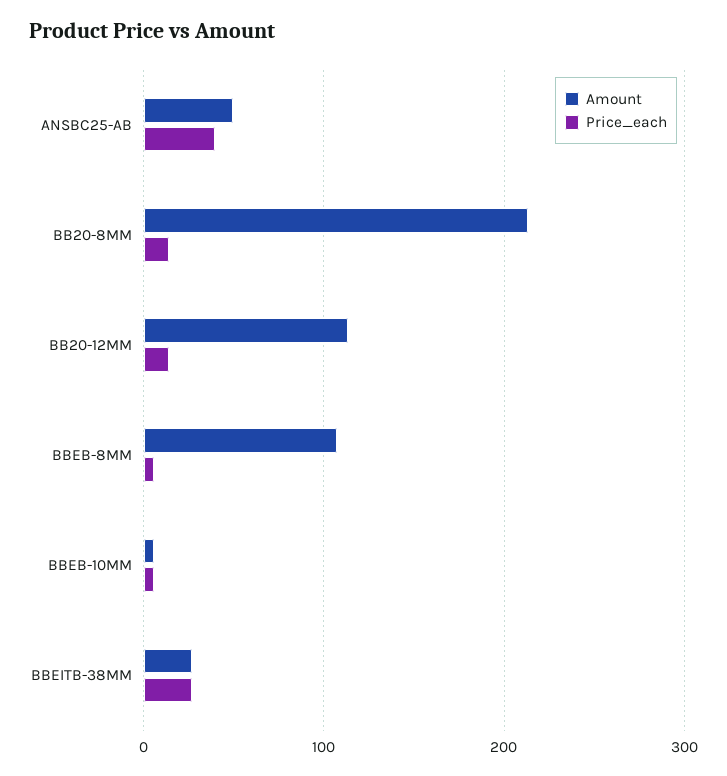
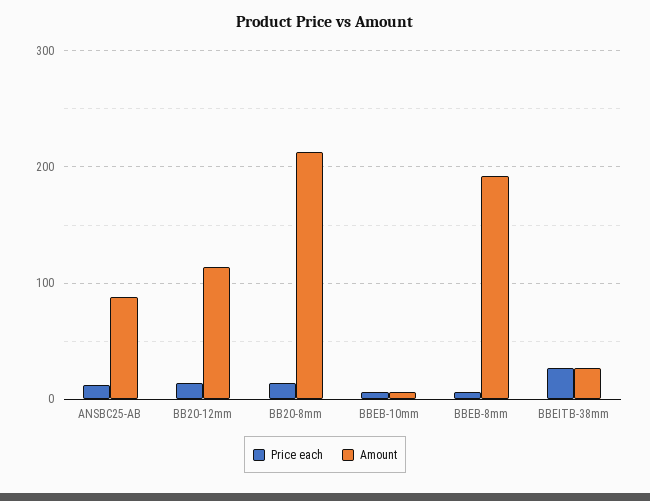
  {
    "Amount": {
-     "ANSBC25-AB": 50,
+     "ANSBC25-AB": 90,
      "BB20-8MM": 210,
      "BB20-12MM": 110,
-     "BBEB-8MM": 110,
+     "BBEB-8MM": 190,
      "BBEB-10MM": 10,
      "BBEITB-38MM": 30
    },
    "Price_each": {
-     "ANSBC25-AB": 40,
+     "ANSBC25-AB": 10,
      "BB20-8MM": 10,
      "BB20-12MM": 10,
      "BBEB-8MM": 10,
      "BBEB-10MM": 10,
      "BBEITB-38MM": 30
    }
  }

